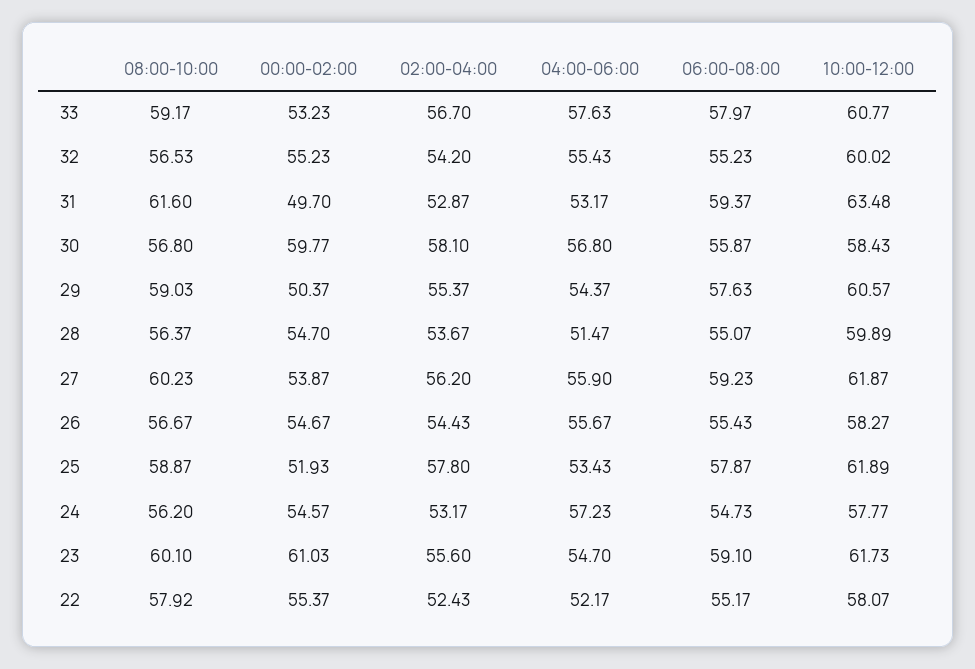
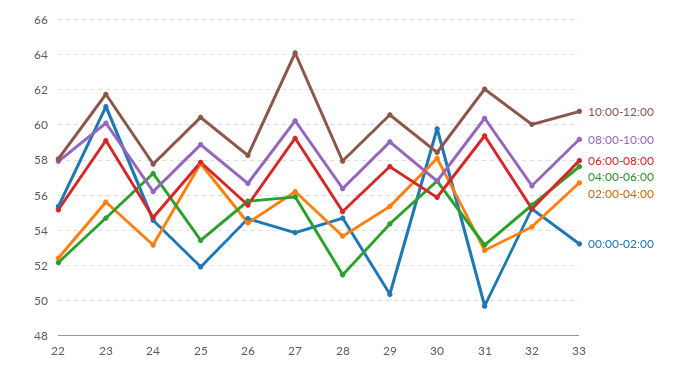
  {
    "08:00-10:00": {
      "33": 59.17,
      "32": 56.53,
-     "31": 61.6,
+     "31": 60.5,
      "30": 56.8,
      "29": 59.03,
      "28": 56.37,
      "27": 60.23,
      "26": 56.67,
      "25": 58.87,
      "24": 56.2,
      "23": 60.1,
      "22": 57.92
    },
    "00:00-02:00": {
      "33": 53.23,
      "32": 55.23,
      "31": 49.7,
      "30": 59.77,
      "29": 50.37,
      "28": 54.7,
      "27": 53.87,
      "26": 54.67,
      "25": 51.93,
      "24": 54.57,
      "23": 61.03,
      "22": 55.37
    },
    "02:00-04:00": {
      "33": 56.7,
      "32": 54.2,
      "31": 52.87,
      "30": 58.1,
      "29": 55.37,
      "28": 53.67,
      "27": 56.2,
      "26": 54.43,
      "25": 57.8,
      "24": 53.17,
      "23": 55.6,
      "22": 52.43
    },
    "04:00-06:00": {
      "33": 57.63,
      "32": 55.43,
      "31": 53.17,
      "30": 56.8,
      "29": 54.37,
      "28": 51.47,
      "27": 55.9,
      "26": 55.67,
      "25": 53.43,
      "24": 57.23,
      "23": 54.7,
      "22": 52.17
    },
    "06:00-08:00": {
      "33": 57.97,
      "32": 55.23,
      "31": 59.37,
      "30": 55.87,
      "29": 57.63,
      "28": 55.07,
      "27": 59.23,
      "26": 55.43,
      "25": 57.87,
      "24": 54.73,
      "23": 59.1,
      "22": 55.17
    },
    "10:00-12:00": {
      "33": 60.77,
      "32": 60.02,
-     "31": 63.48,
+     "31": 62,
      "30": 58.43,
      "29": 60.57,
-     "28": 59.89,
+     "28": 58,
-     "27": 61.87,
+     "27": 64,
      "26": 58.27,
-     "25": 61.89,
+     "25": 60.5,
      "24": 57.77,
      "23": 61.73,
      "22": 58.07
    }
  }

